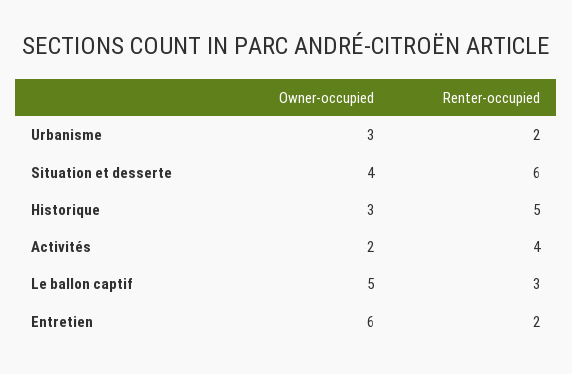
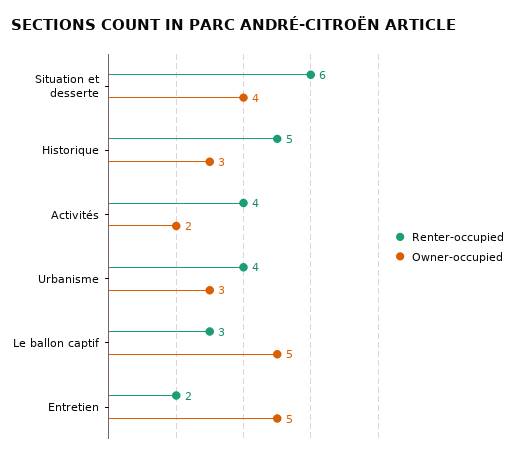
  {
    "Owner-occupied": {
      "Urbanisme": 3,
      "Situation et desserte": 4,
      "Historique": 3,
      "Activités": 2,
      "Le ballon captif": 5,
-     "Entretien": 6
+     "Entretien": 5
    },
    "Renter-occupied": {
-     "Urbanisme": 2,
+     "Urbanisme": 4,
      "Situation et desserte": 6,
      "Historique": 5,
      "Activités": 4,
      "Le ballon captif": 3,
      "Entretien": 2
    }
  }

